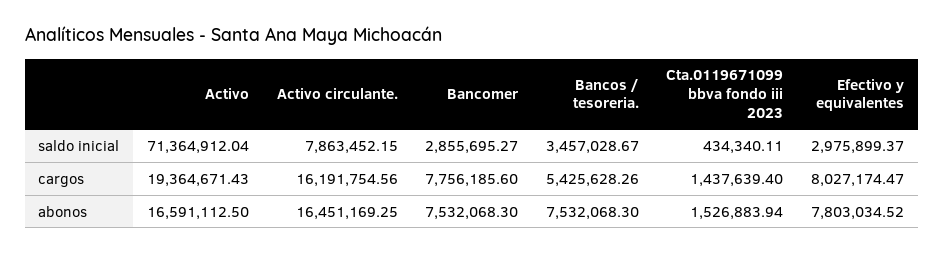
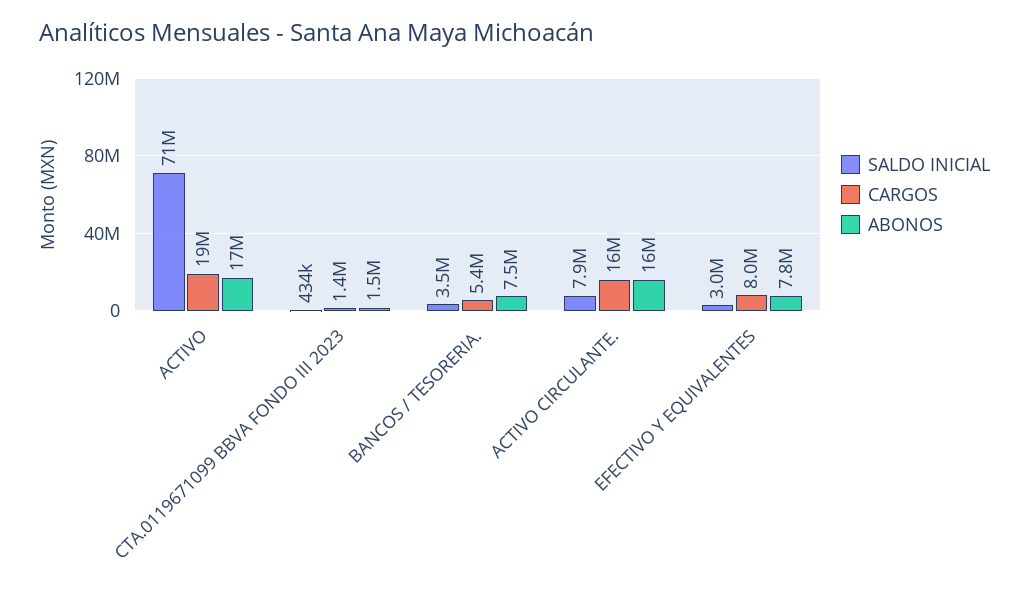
  {
    "saldo inicial": {
      "Activo": 71364912.04,
      "Activo circulante.": 7863452.15,
-     "Bancomer": 2855695.27,
      "Bancos / tesoreria.": 3457028.67,
      "Cta.0119671099 bbva fondo iii 2023": 434340.11,
      "Efectivo y equivalentes": 2975899.37
    },
    "cargos": {
      "Activo": 19364671.43,
      "Activo circulante.": 16191754.56,
-     "Bancomer": 7756185.6,
      "Bancos / tesoreria.": 5425628.26,
      "Cta.0119671099 bbva fondo iii 2023": 1437639.4,
      "Efectivo y equivalentes": 8027174.47
    },
    "abonos": {
      "Activo": 16591112.5,
      "Activo circulante.": 16451169.25,
-     "Bancomer": 7532068.3,
      "Bancos / tesoreria.": 7532068.3,
      "Cta.0119671099 bbva fondo iii 2023": 1526883.94,
      "Efectivo y equivalentes": 7803034.52
    }
  }

